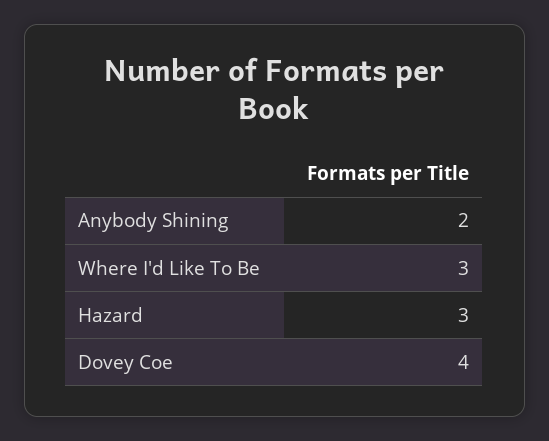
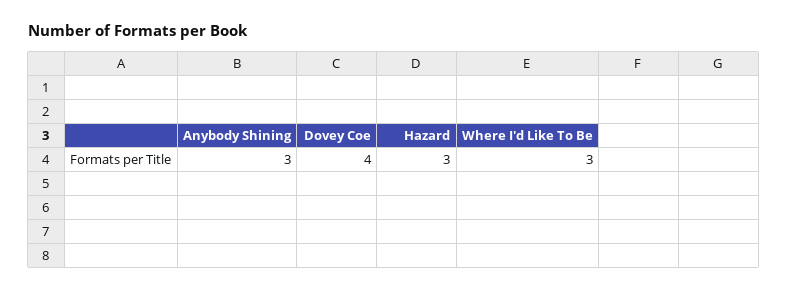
  {
-   "Anybody Shining": 2,
+   "Anybody Shining": 3,
    "Where I'd Like To Be": 3,
    "Hazard": 3,
    "Dovey Coe": 4
  }

